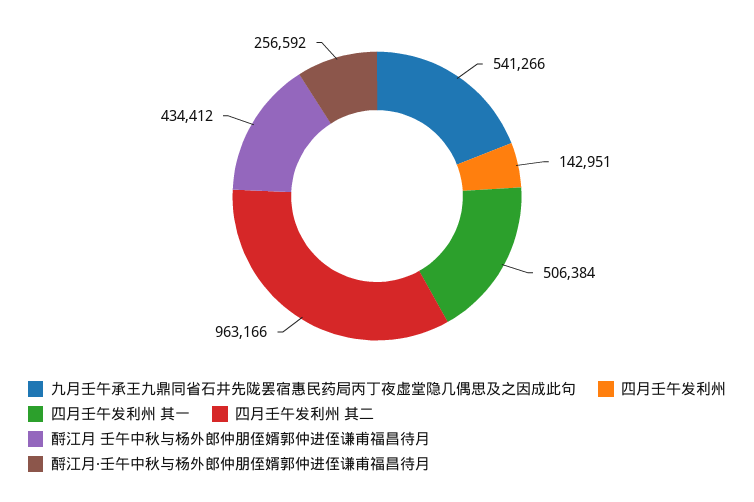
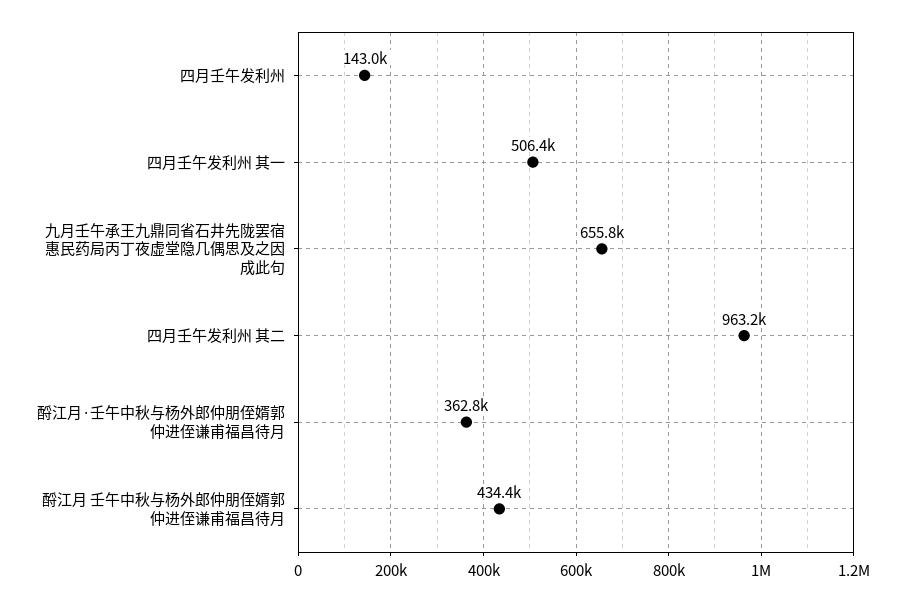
  {
-   "九月壬午承王九鼎同省石井先陇罢宿惠民药局丙丁夜虚堂隐几偶思及之因成此句": 541266,
+   "九月壬午承王九鼎同省石井先陇罢宿惠民药局丙丁夜虚堂隐几偶思及之因成此句": 655800,
    "四月壬午发利州": 142951,
    "四月壬午发利州 其一": 506384,
    "四月壬午发利州 其二": 963166,
    "酹江月 壬午中秋与杨外郎仲朋侄婿郭仲进侄谦甫福昌待月": 434412,
-   "酹江月·壬午中秋与杨外郎仲朋侄婿郭仲进侄谦甫福昌待月": 256592
+   "酹江月·壬午中秋与杨外郎仲朋侄婿郭仲进侄谦甫福昌待月": 362800
  }

